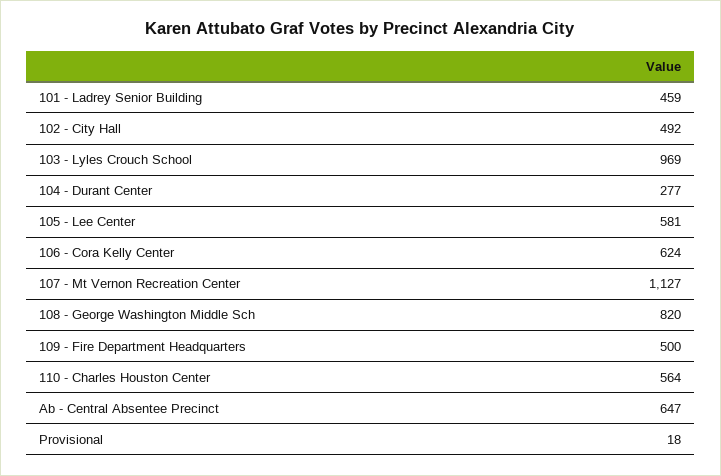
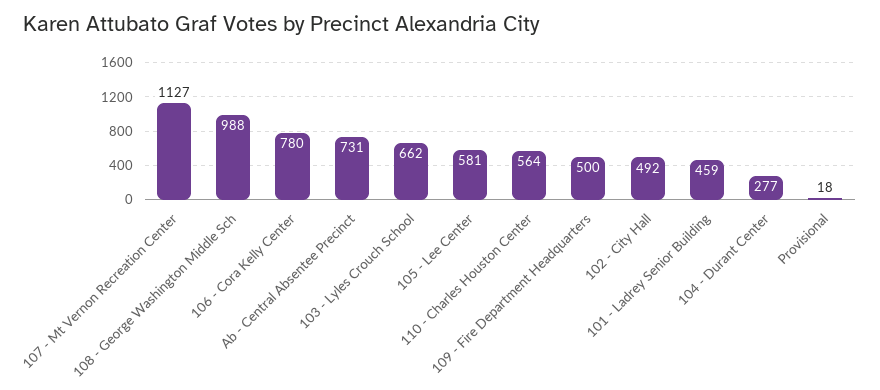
  {
    "101 - Ladrey Senior Building": 459,
    "102 - City Hall": 492,
-   "103 - Lyles Crouch School": 969,
+   "103 - Lyles Crouch School": 662,
    "104 - Durant Center": 277,
    "105 - Lee Center": 581,
-   "106 - Cora Kelly Center": 624,
+   "106 - Cora Kelly Center": 780,
    "107 - Mt Vernon Recreation Center": 1127,
-   "108 - George Washington Middle Sch": 820,
+   "108 - George Washington Middle Sch": 988,
    "109 - Fire Department Headquarters": 500,
    "110 - Charles Houston Center": 564,
-   "Ab - Central Absentee Precinct": 647,
+   "Ab - Central Absentee Precinct": 731,
    "Provisional": 18
  }

